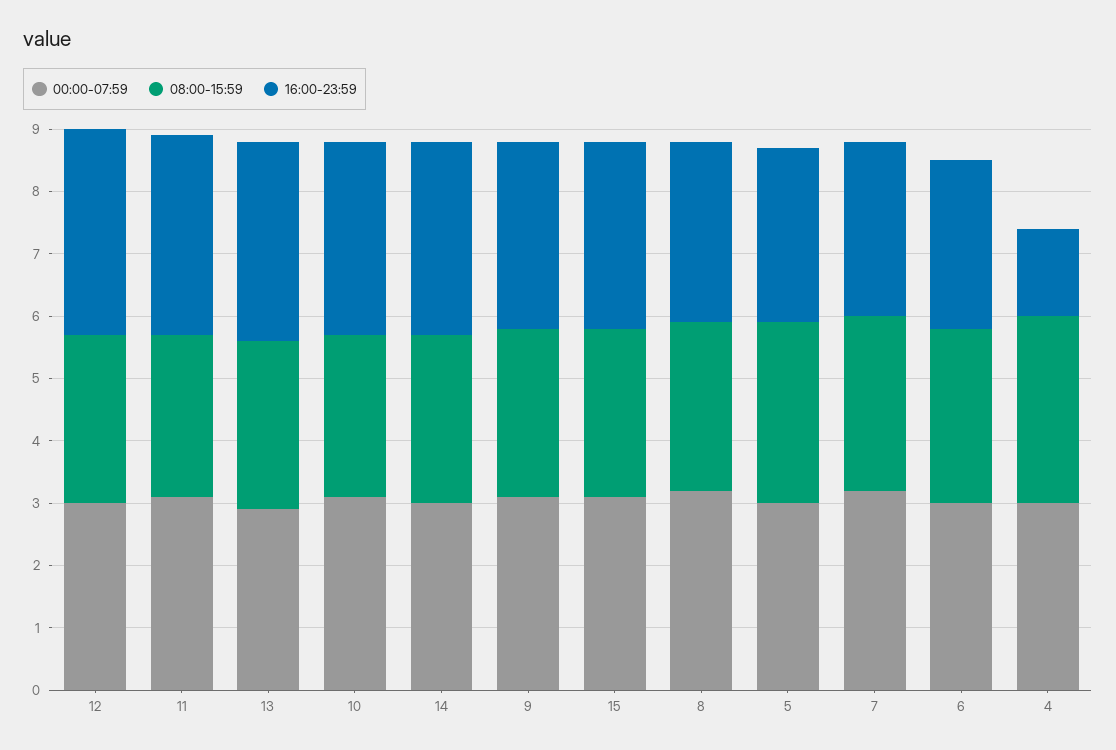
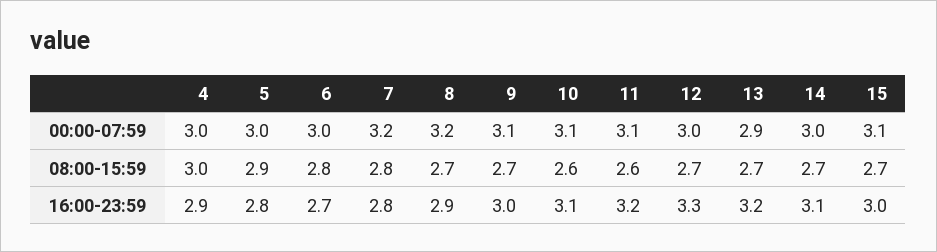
  {
    "00:00-07:59": {
      "12": 3,
      "11": 3.1,
      "13": 2.9,
      "10": 3.1,
      "14": 3,
      "9": 3.1,
      "15": 3.1,
      "8": 3.2,
      "5": 3,
      "7": 3.2,
      "6": 3,
      "4": 3
    },
    "08:00-15:59": {
      "12": 2.7,
      "11": 2.6,
      "13": 2.7,
      "10": 2.6,
      "14": 2.7,
      "9": 2.7,
      "15": 2.7,
      "8": 2.7,
      "5": 2.9,
      "7": 2.8,
      "6": 2.8,
      "4": 3
    },
    "16:00-23:59": {
      "12": 3.3,
      "11": 3.2,
      "13": 3.2,
      "10": 3.1,
      "14": 3.1,
      "9": 3,
      "15": 3,
      "8": 2.9,
      "5": 2.8,
      "7": 2.8,
      "6": 2.7,
-     "4": 1.5
+     "4": 2.9
    }
  }

